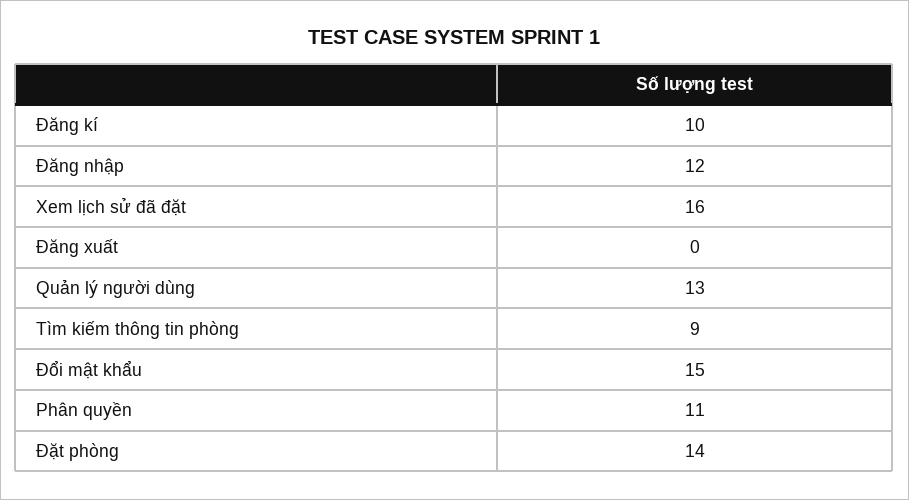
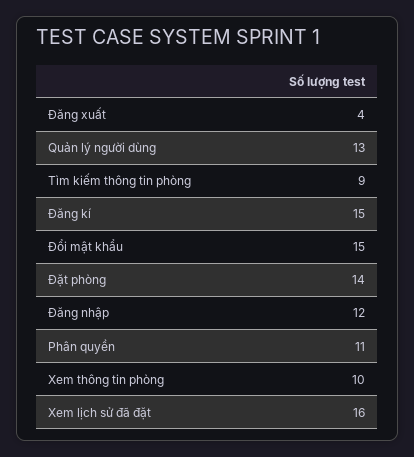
  {
-   "Đăng kí": 10,
+   "Đăng kí": 15,
    "Đăng nhập": 12,
    "Xem lịch sử đã đặt": 16,
-   "Đăng xuất": 0,
+   "Đăng xuất": 4,
    "Quản lý người dùng": 13,
    "Tìm kiếm thông tin phòng": 9,
    "Đổi mật khẩu": 15,
    "Phân quyền": 11,
-   "Đặt phòng": 14
+   "Đặt phòng": 14,
+   "Xem thông tin phòng": 10
  }

